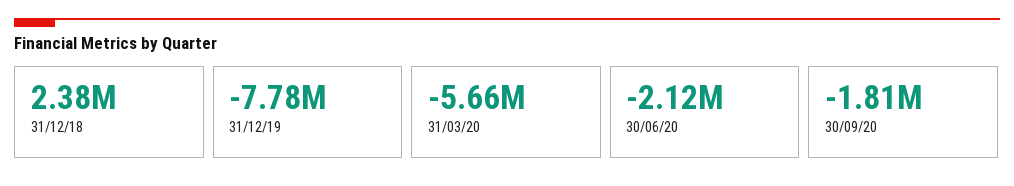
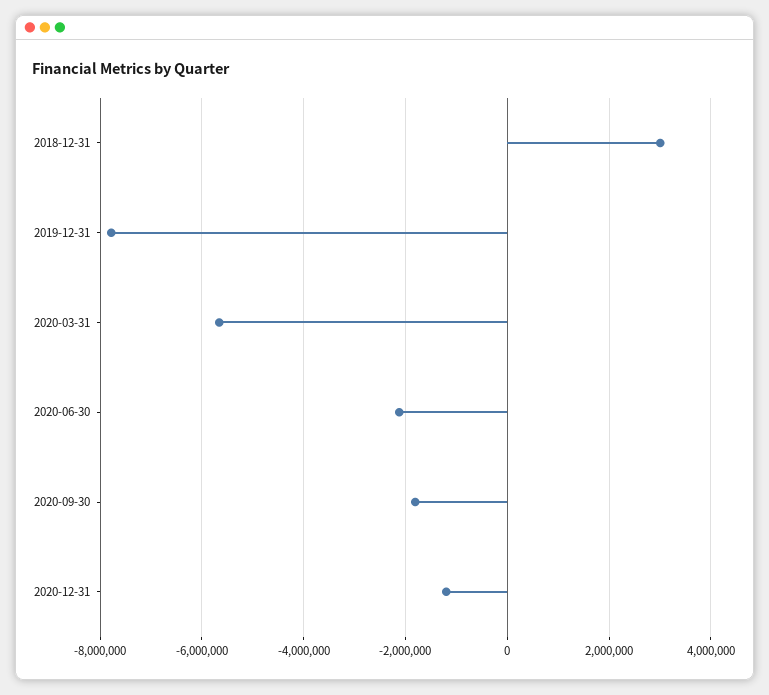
  {
-   "31/12/18": 2380000,
+   "31/12/18": 3000000,
    "31/12/19": -7780000,
    "31/03/20": -5660000,
    "30/06/20": -2120000,
-   "30/09/20": -1810000
+   "30/09/20": -1810000,
+   "2020-12-31": -1200000
  }

